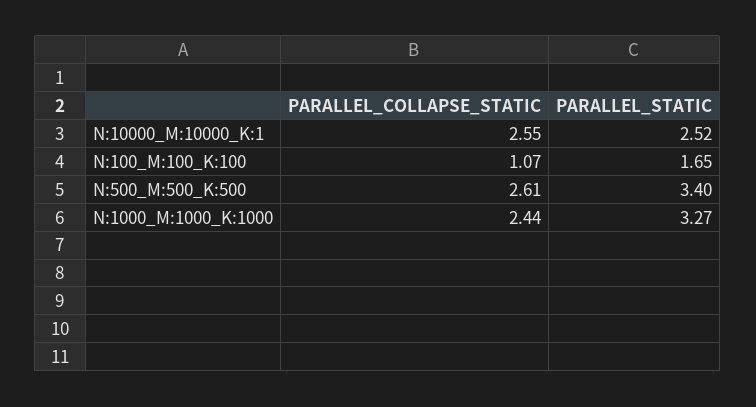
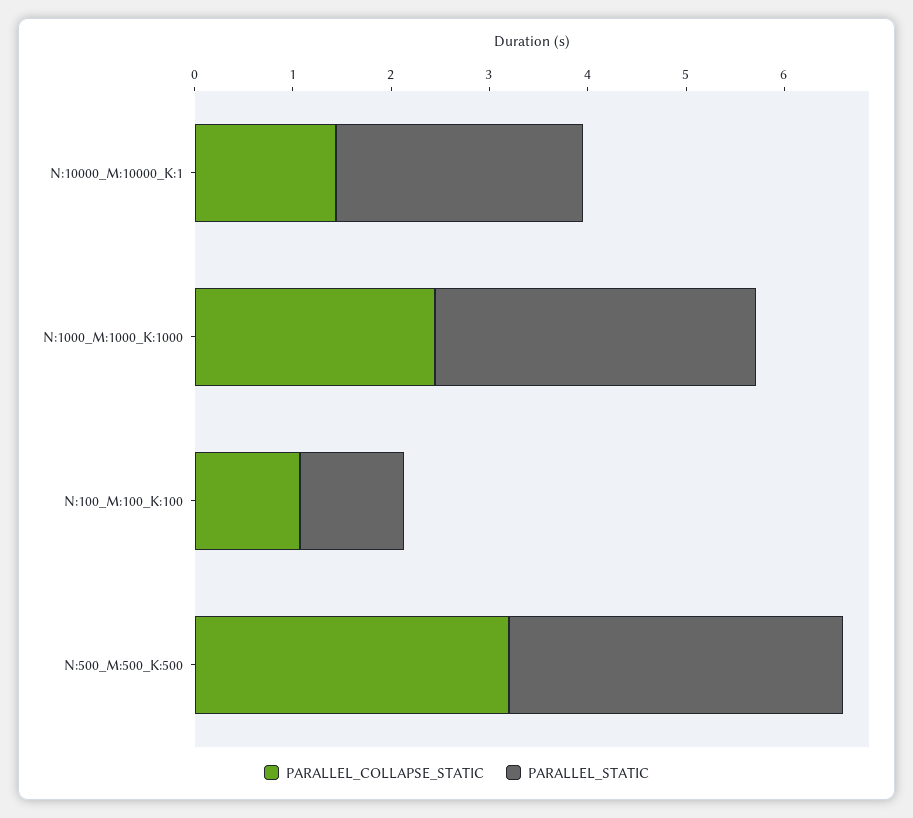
  {
    "PARALLEL_COLLAPSE_STATIC": {
-     "N:10000_M:10000_K:1": 2.55,
+     "N:10000_M:10000_K:1": 1.4,
      "N:100_M:100_K:100": 1.07,
-     "N:500_M:500_K:500": 2.61,
+     "N:500_M:500_K:500": 3.2,
      "N:1000_M:1000_K:1000": 2.44
    },
    "PARALLEL_STATIC": {
      "N:10000_M:10000_K:1": 2.52,
-     "N:100_M:100_K:100": 1.65,
+     "N:100_M:100_K:100": 1,
      "N:500_M:500_K:500": 3.4,
      "N:1000_M:1000_K:1000": 3.27
    }
  }

